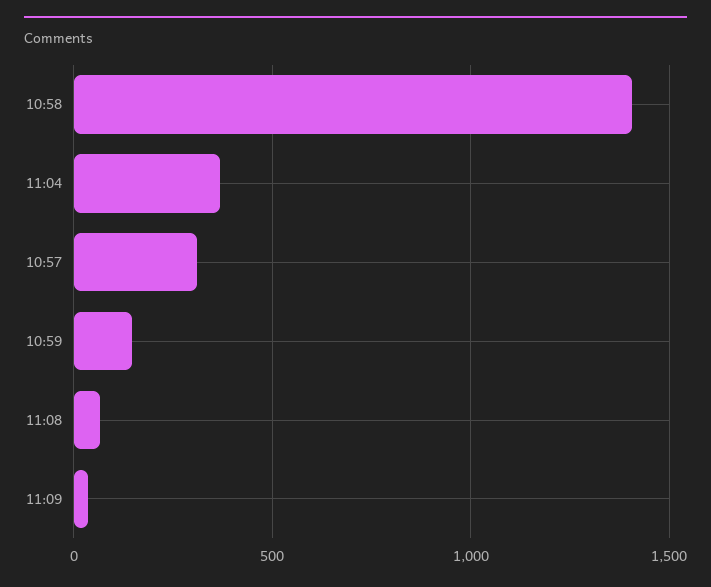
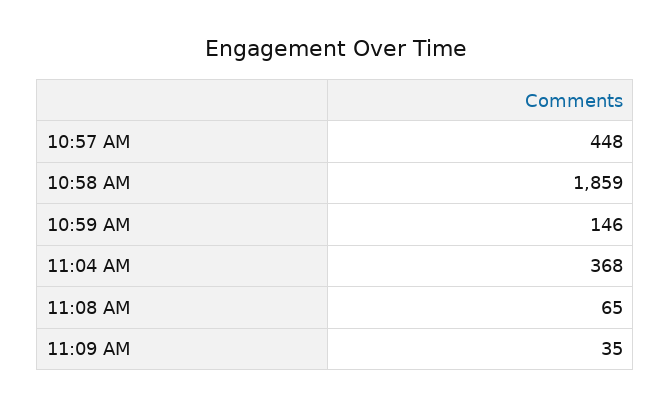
  {
-   "10:58": 1400,
+   "10:58": 1859,
    "11:04": 368,
-   "10:57": 300,
+   "10:57": 448,
    "10:59": 146,
    "11:08": 65,
    "11:09": 35
  }

